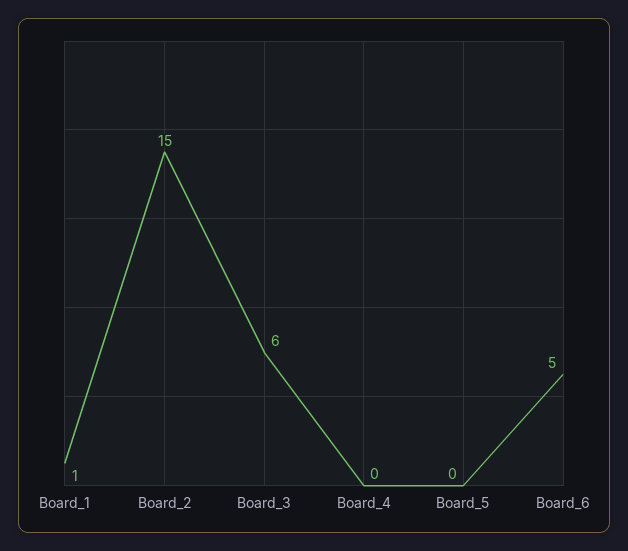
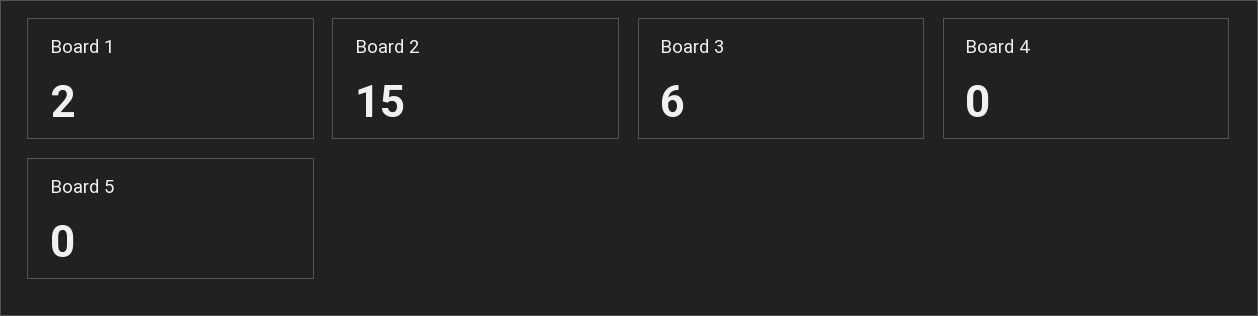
  {
-   "Board_1": 1,
+   "Board_1": 2,
    "Board_2": 15,
    "Board_3": 6,
    "Board_4": 0,
-   "Board_5": 0,
+   "Board_5": 0
-   "Board_6": 5
  }

